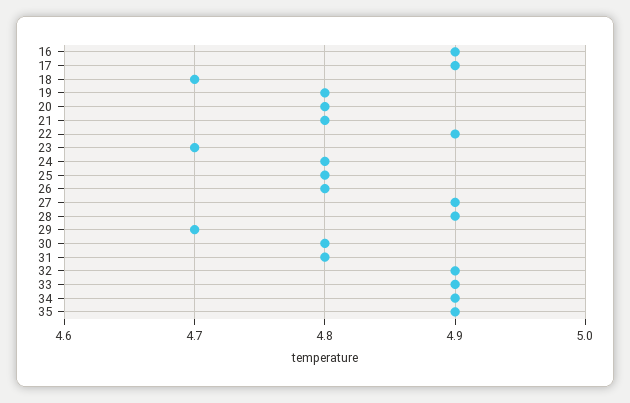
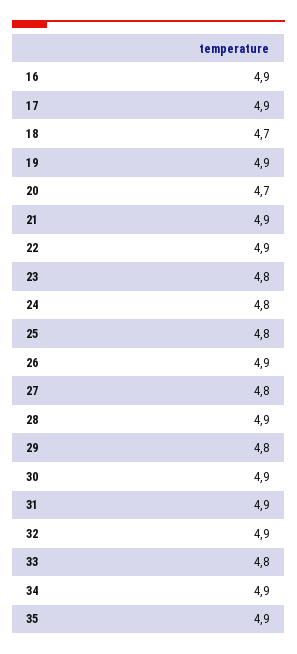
  {
    "16": 4.9,
    "17": 4.9,
    "18": 4.7,
-   "19": 4.8,
+   "19": 4.9,
-   "20": 4.8,
+   "20": 4.7,
-   "21": 4.8,
+   "21": 4.9,
    "22": 4.9,
-   "23": 4.7,
+   "23": 4.8,
    "24": 4.8,
    "25": 4.8,
-   "26": 4.8,
+   "26": 4.9,
-   "27": 4.9,
+   "27": 4.8,
    "28": 4.9,
-   "29": 4.7,
+   "29": 4.8,
-   "30": 4.8,
+   "30": 4.9,
-   "31": 4.8,
+   "31": 4.9,
    "32": 4.9,
-   "33": 4.9,
+   "33": 4.8,
    "34": 4.9,
    "35": 4.9
  }

